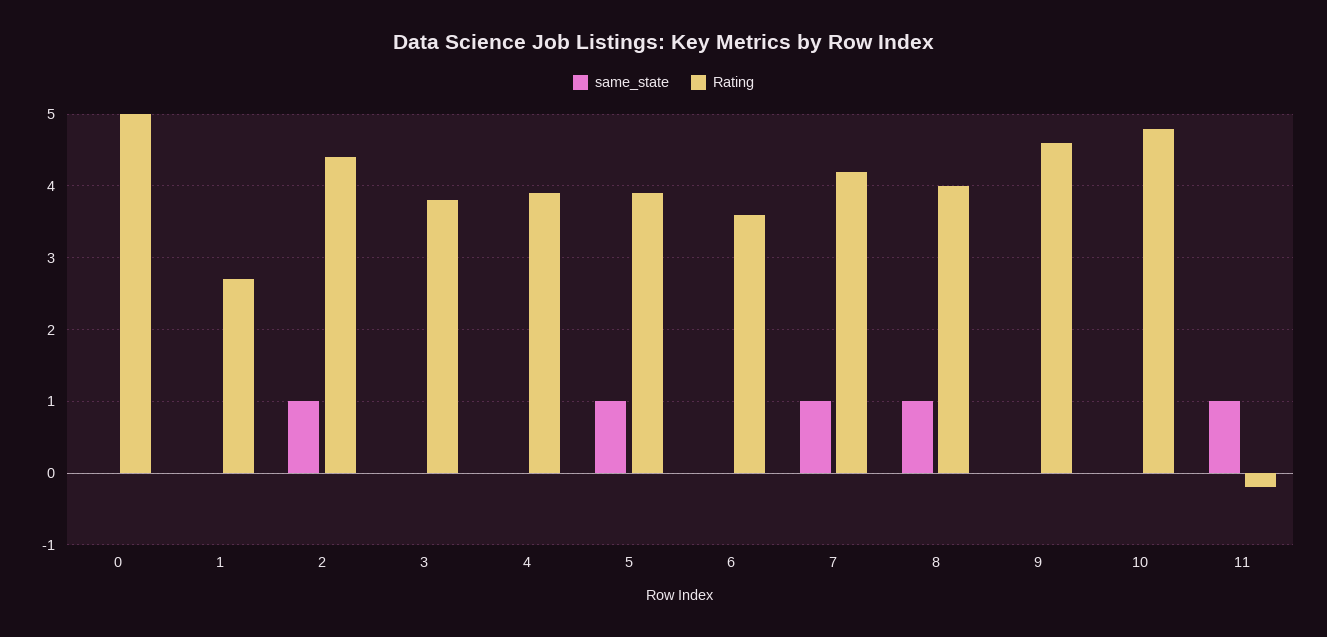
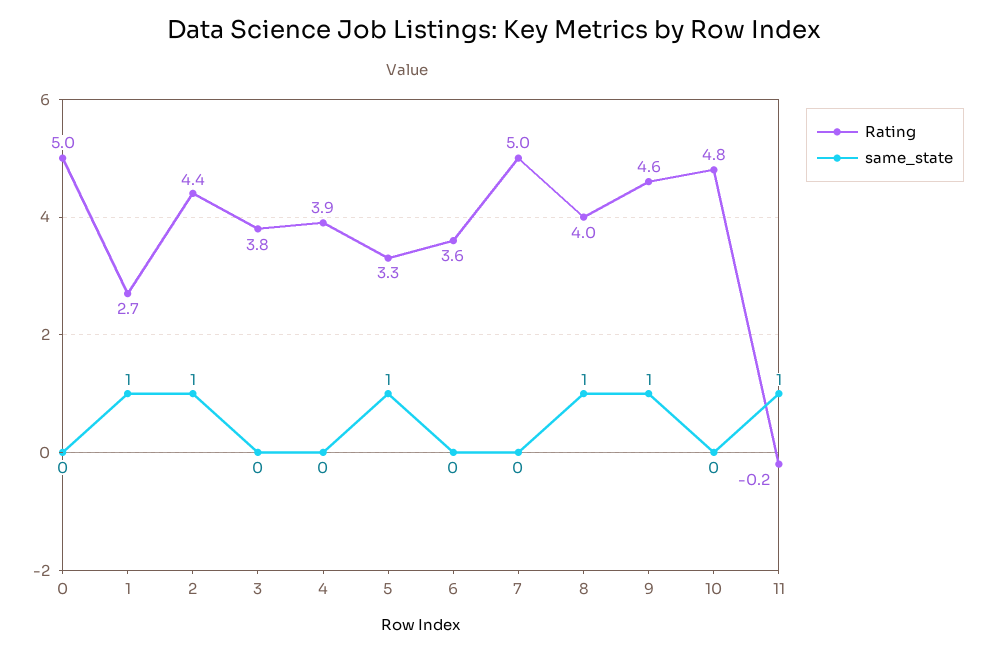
  {
    "same_state": {
      "0": 0,
-     "1": 0,
+     "1": 1,
      "2": 1,
      "3": 0,
      "4": 0,
      "5": 1,
      "6": 0,
-     "7": 1,
+     "7": 0,
      "8": 1,
-     "9": 0,
+     "9": 1,
      "10": 0,
      "11": 1
    },
    "Rating": {
      "0": 5,
      "1": 2.7,
      "2": 4.4,
      "3": 3.8,
      "4": 3.9,
-     "5": 3.9,
+     "5": 3.3,
      "6": 3.6,
-     "7": 4.2,
+     "7": 5,
      "8": 4,
      "9": 4.6,
      "10": 4.8,
      "11": -0.2
    }
  }

